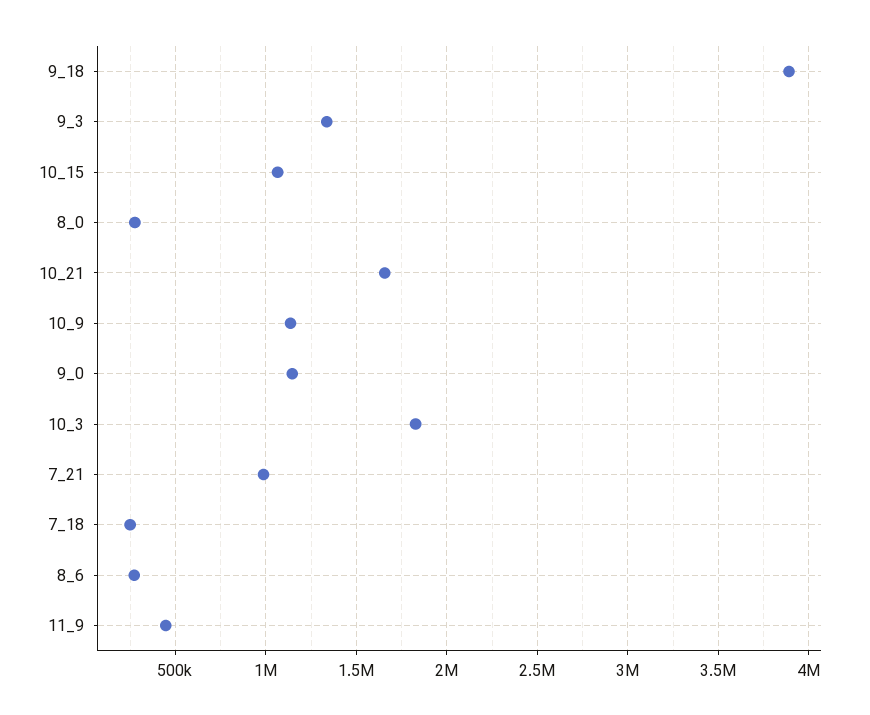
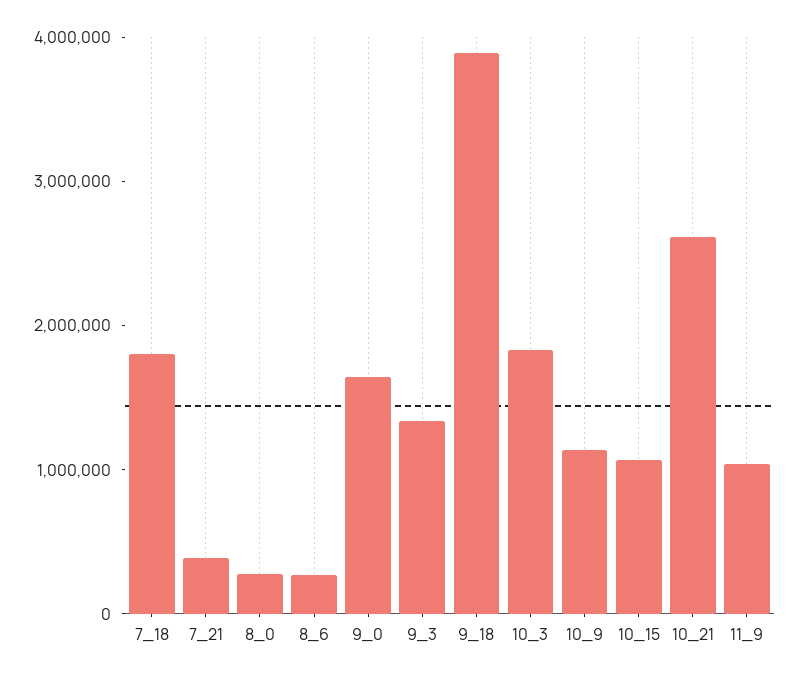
  {
    "9_18": 3900000,
    "9_3": 1350000,
    "10_15": 1050000,
    "8_0": 300000,
-   "10_21": 1650000,
+   "10_21": 2600000,
    "10_9": 1150000,
-   "9_0": 1150000,
+   "9_0": 1600000,
    "10_3": 1850000,
-   "7_21": 1000000,
+   "7_21": 400000,
-   "7_18": 250000,
+   "7_18": 1800000,
    "8_6": 250000,
-   "11_9": 450000
+   "11_9": 1000000
  }

